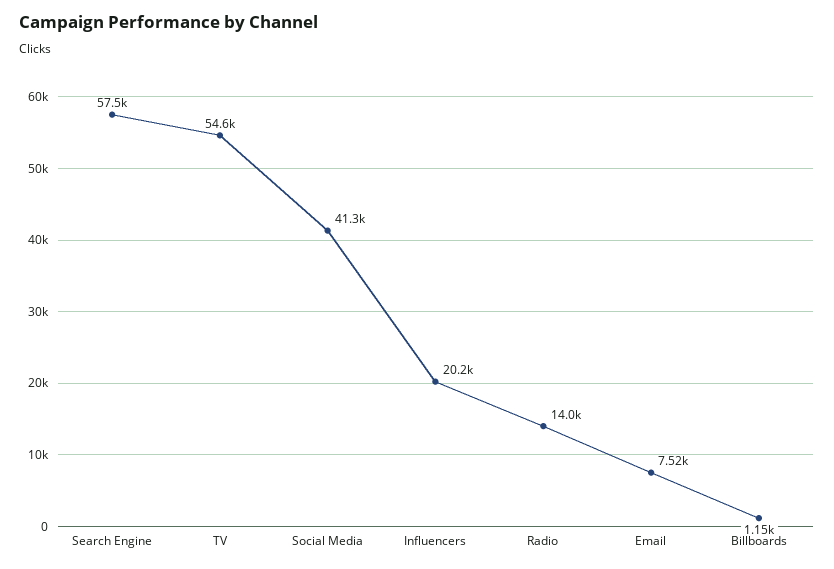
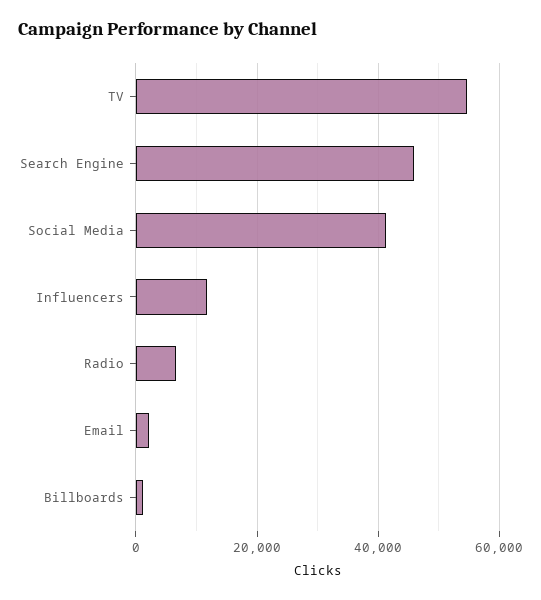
  {
-   "Search Engine": 57500,
+   "Search Engine": 46000,
    "TV": 54600,
    "Social Media": 41300,
-   "Influencers": 20200,
+   "Influencers": 12000,
-   "Radio": 14000,
+   "Radio": 6000,
-   "Email": 7520,
+   "Email": 2000,
    "Billboards": 1150
  }

